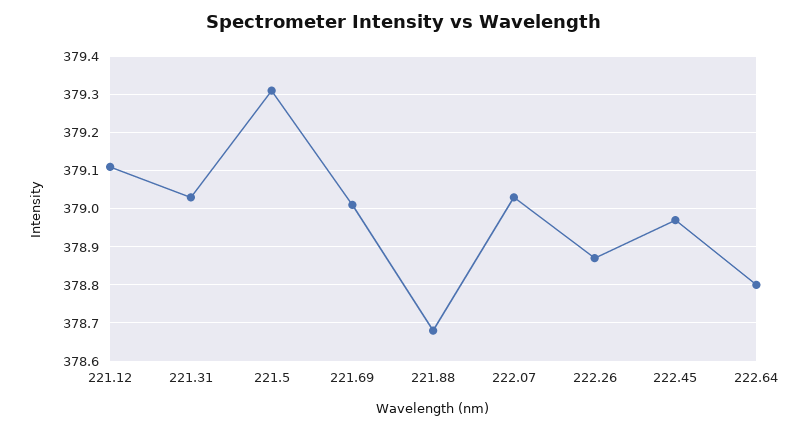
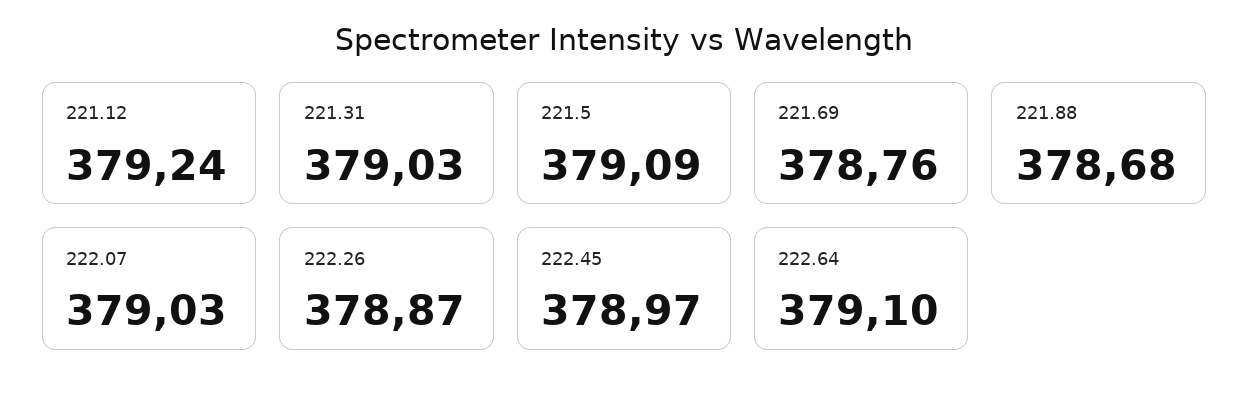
  {
-   "221.12": 379.1,
+   "221.12": 379.24,
    "221.31": 379.03,
-   "221.5": 379.3,
+   "221.5": 379.09,
-   "221.69": 379,
+   "221.69": 378.76,
    "221.88": 378.68,
    "222.07": 379.03,
    "222.26": 378.87,
    "222.45": 378.97,
-   "222.64": 378.8
+   "222.64": 379.1
  }

